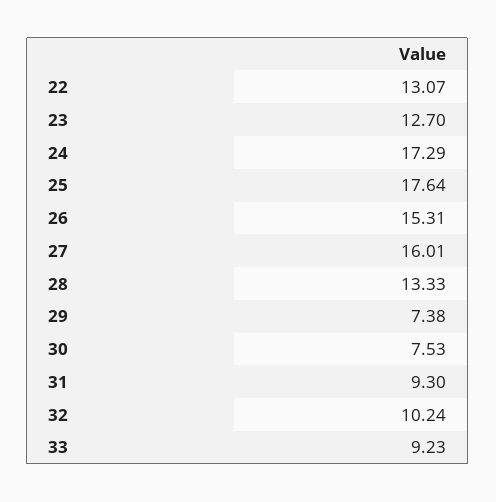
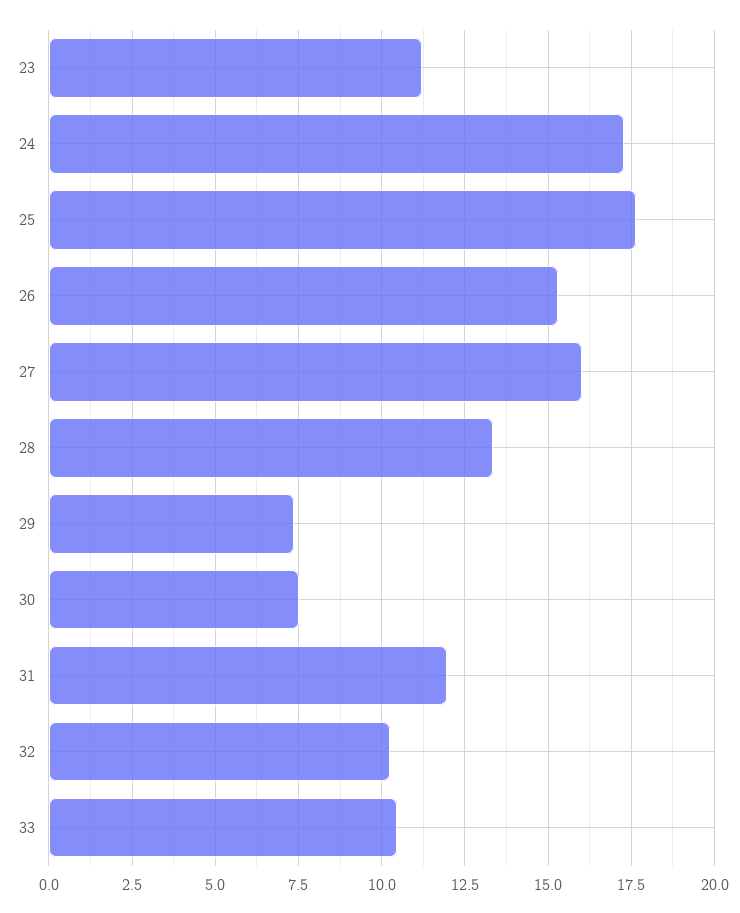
  {
-   "22": 13.07,
-   "23": 12.7,
+   "23": 11.25,
    "24": 17.29,
    "25": 17.64,
    "26": 15.31,
    "27": 16.01,
    "28": 13.33,
    "29": 7.38,
    "30": 7.53,
-   "31": 9.3,
+   "31": 12,
    "32": 10.24,
-   "33": 9.23
+   "33": 10.5
  }

